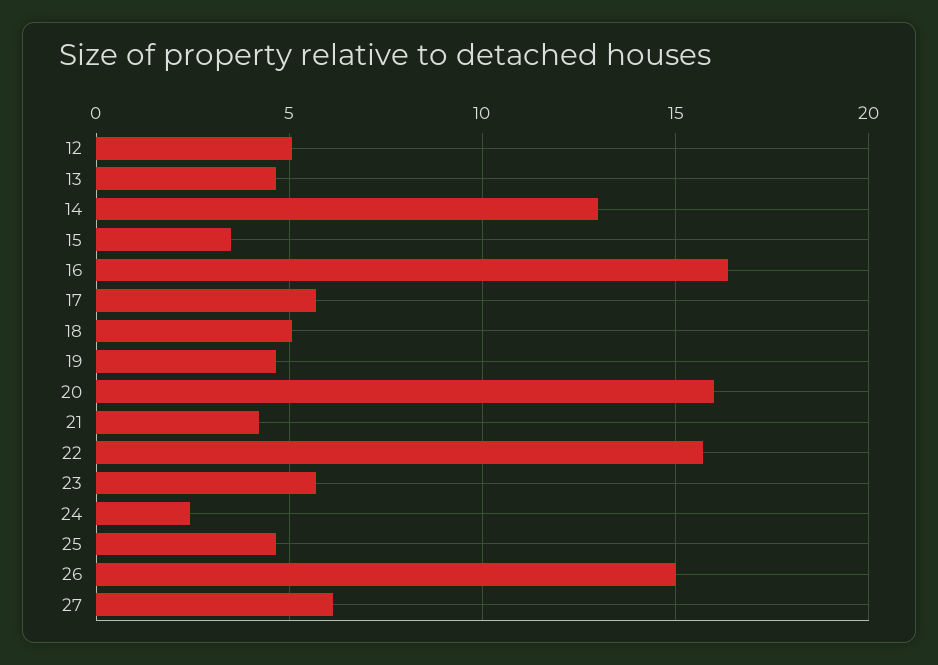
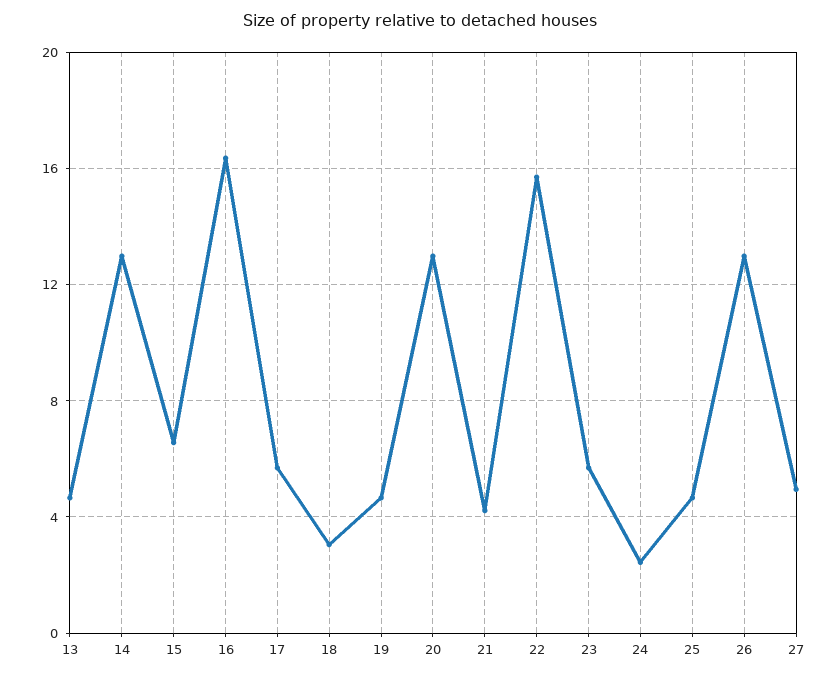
  {
-   "12": 5,
    "13": 4.5,
    "14": 13,
-   "15": 3.5,
+   "15": 6.5,
    "16": 16.5,
    "17": 5.5,
-   "18": 5,
+   "18": 3,
    "19": 4.5,
-   "20": 16,
+   "20": 13,
    "21": 4,
    "22": 15.5,
    "23": 5.5,
    "24": 2.5,
    "25": 4.5,
-   "26": 15,
+   "26": 13,
-   "27": 6
+   "27": 5
  }

